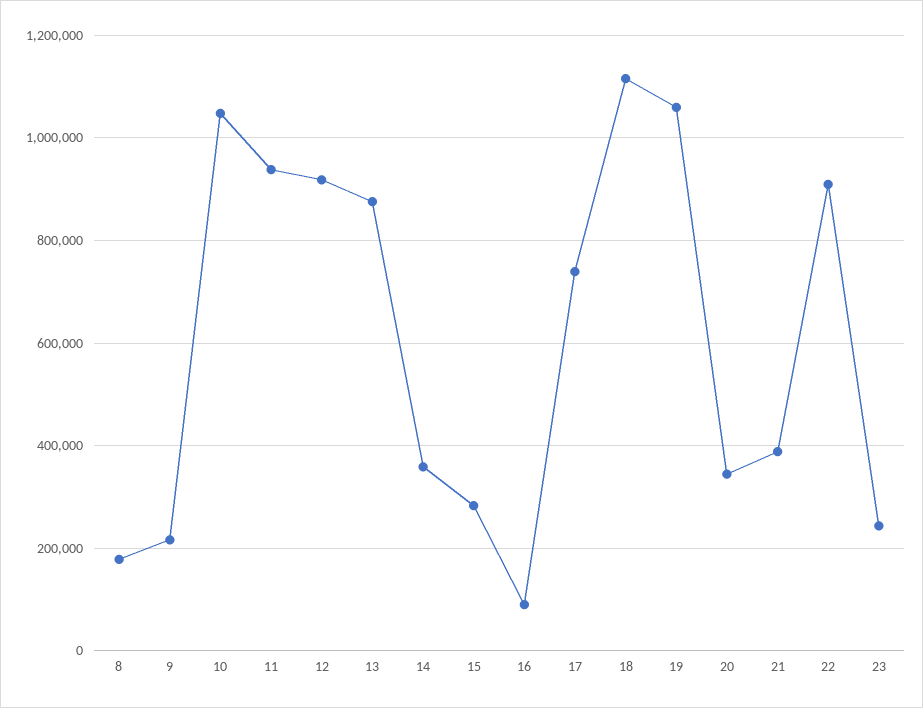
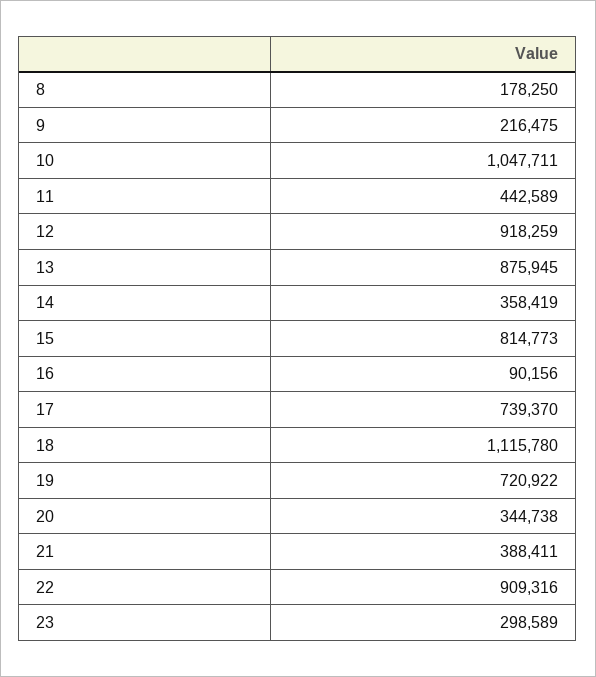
  {
    "8": 178250,
    "9": 216475,
    "10": 1047711,
-   "11": 940000,
+   "11": 442589,
    "12": 918259,
    "13": 875945,
    "14": 358419,
-   "15": 280000,
+   "15": 814773,
    "16": 90156,
    "17": 739370,
    "18": 1115780,
-   "19": 1060000,
+   "19": 720922,
    "20": 344738,
    "21": 388411,
    "22": 909316,
-   "23": 240000
+   "23": 298589
  }

